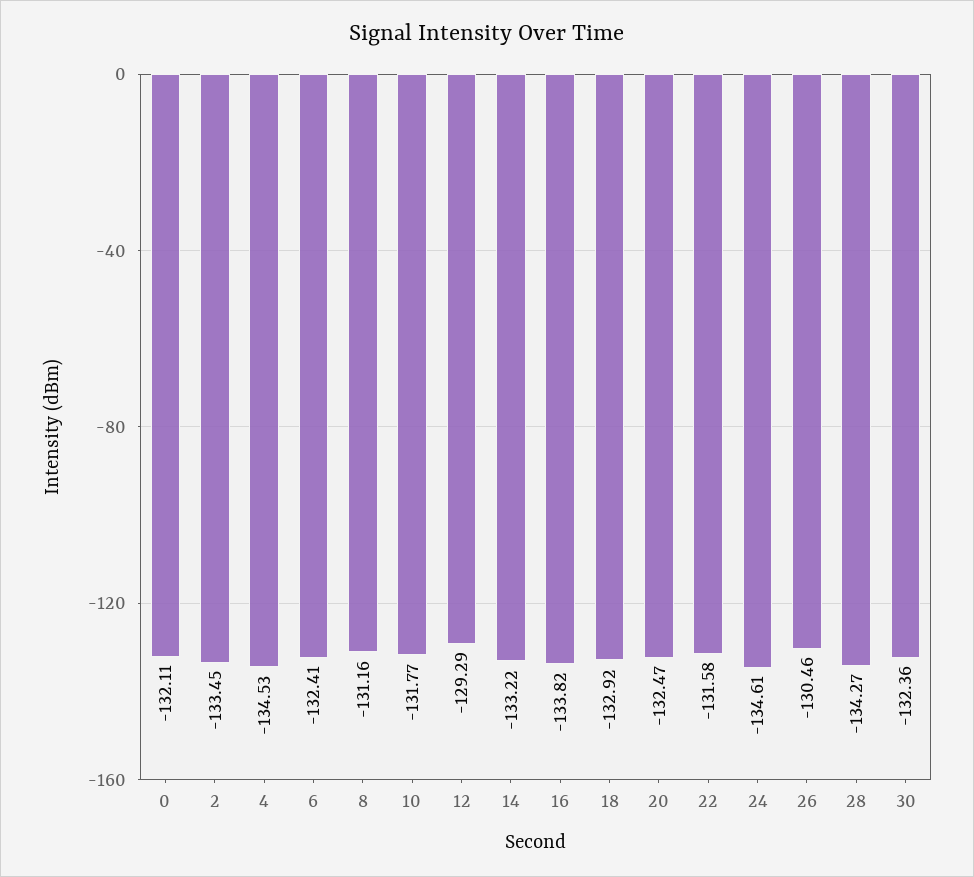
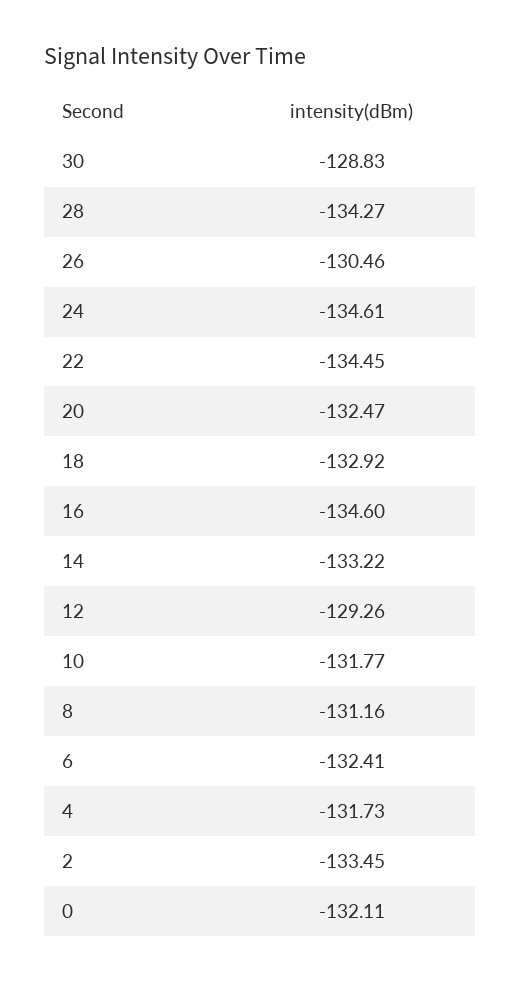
  {
    "0": -132.11,
    "2": -133.45,
-   "4": -134.53,
+   "4": -131.73,
    "6": -132.41,
    "8": -131.16,
    "10": -131.77,
-   "12": -129.29,
+   "12": -129.26,
    "14": -133.22,
-   "16": -133.82,
+   "16": -134.6,
    "18": -132.92,
    "20": -132.47,
-   "22": -131.58,
+   "22": -134.45,
    "24": -134.61,
    "26": -130.46,
    "28": -134.27,
-   "30": -132.36
+   "30": -128.83
  }

